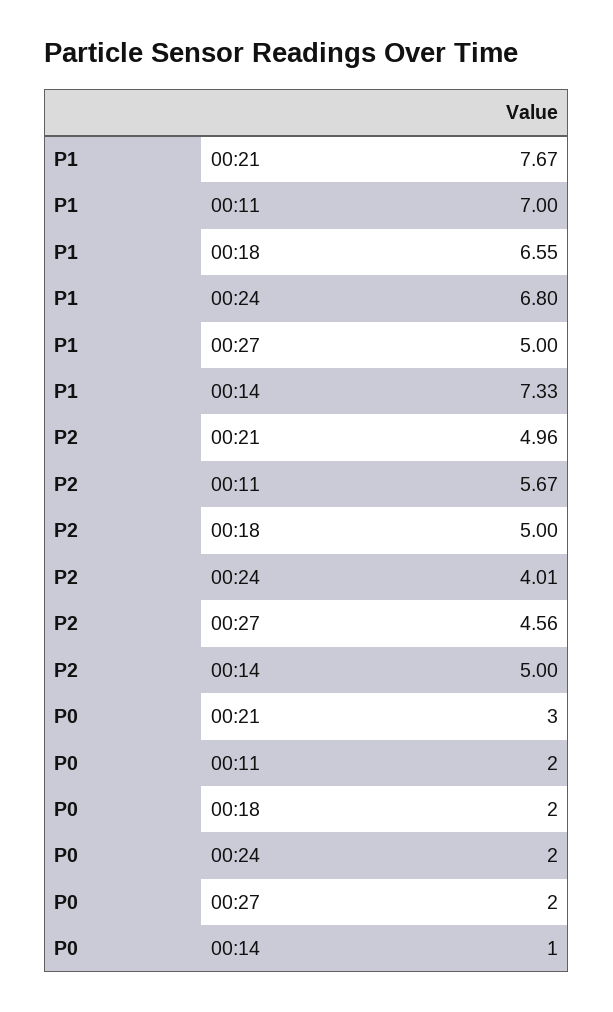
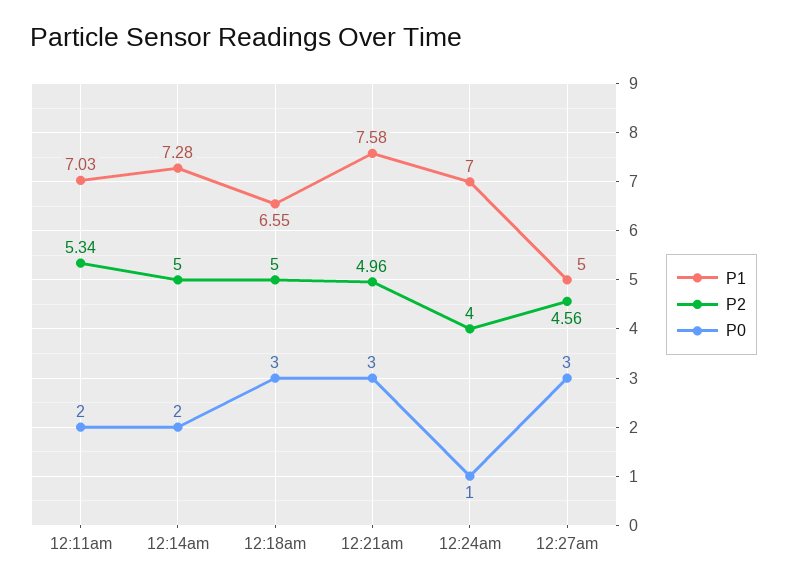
  {
    "P1": {
-     "00:21": 7.67,
+     "00:21": 7.58,
-     "00:11": 7,
+     "00:11": 7.03,
      "00:18": 6.55,
-     "00:24": 6.8,
+     "00:24": 7,
      "00:27": 5,
-     "00:14": 7.33
+     "00:14": 7.28
    },
    "P2": {
      "00:21": 4.96,
-     "00:11": 5.67,
+     "00:11": 5.34,
      "00:18": 5,
-     "00:24": 4.01,
+     "00:24": 4,
      "00:27": 4.56,
      "00:14": 5
    },
    "P0": {
      "00:21": 3,
      "00:11": 2,
-     "00:18": 2,
+     "00:18": 3,
-     "00:24": 2,
+     "00:24": 1,
-     "00:27": 2,
+     "00:27": 3,
-     "00:14": 1
+     "00:14": 2
    }
  }

